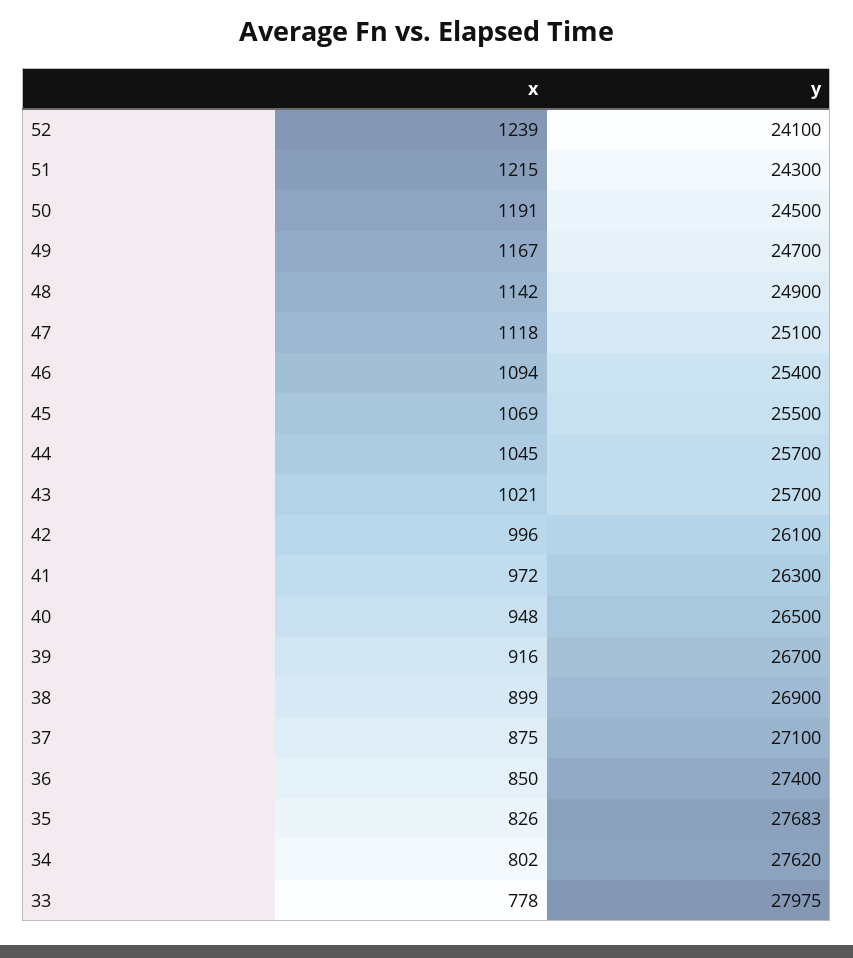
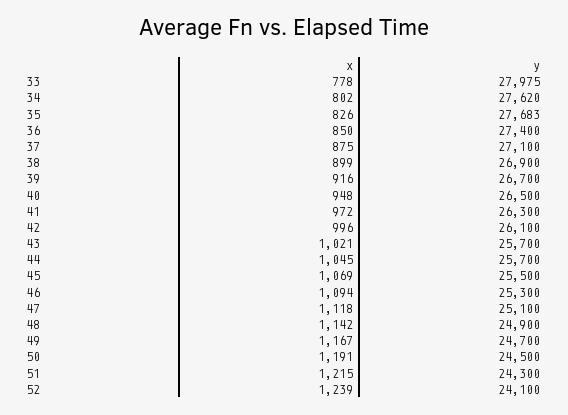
  {
    "x": {
      "52": 1239,
      "51": 1215,
      "50": 1191,
      "49": 1167,
      "48": 1142,
      "47": 1118,
      "46": 1094,
      "45": 1069,
      "44": 1045,
      "43": 1021,
      "42": 996,
      "41": 972,
      "40": 948,
      "39": 916,
      "38": 899,
      "37": 875,
      "36": 850,
      "35": 826,
      "34": 802,
      "33": 778
    },
    "y": {
      "52": 24100,
      "51": 24300,
      "50": 24500,
      "49": 24700,
      "48": 24900,
      "47": 25100,
-     "46": 25400,
+     "46": 25300,
      "45": 25500,
      "44": 25700,
      "43": 25700,
      "42": 26100,
      "41": 26300,
      "40": 26500,
      "39": 26700,
      "38": 26900,
      "37": 27100,
      "36": 27400,
      "35": 27683,
      "34": 27620,
      "33": 27975
    }
  }

